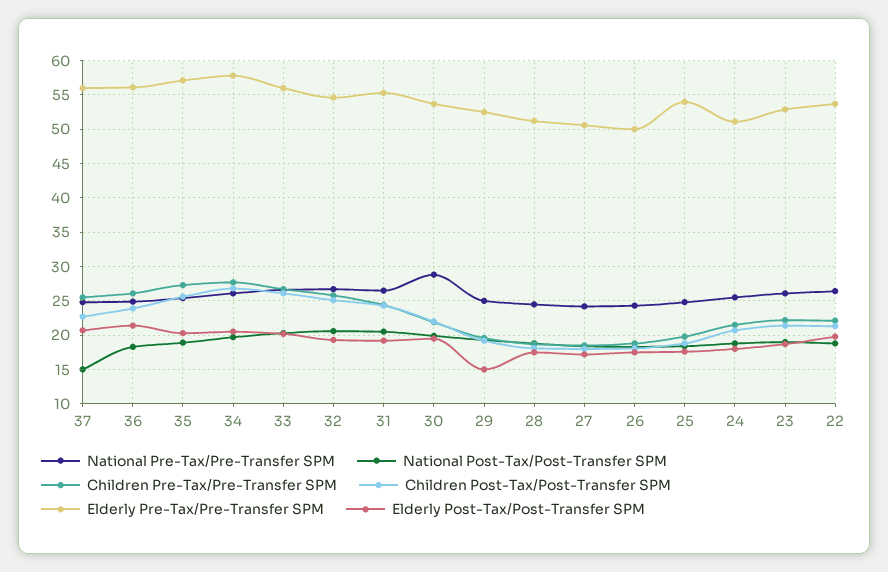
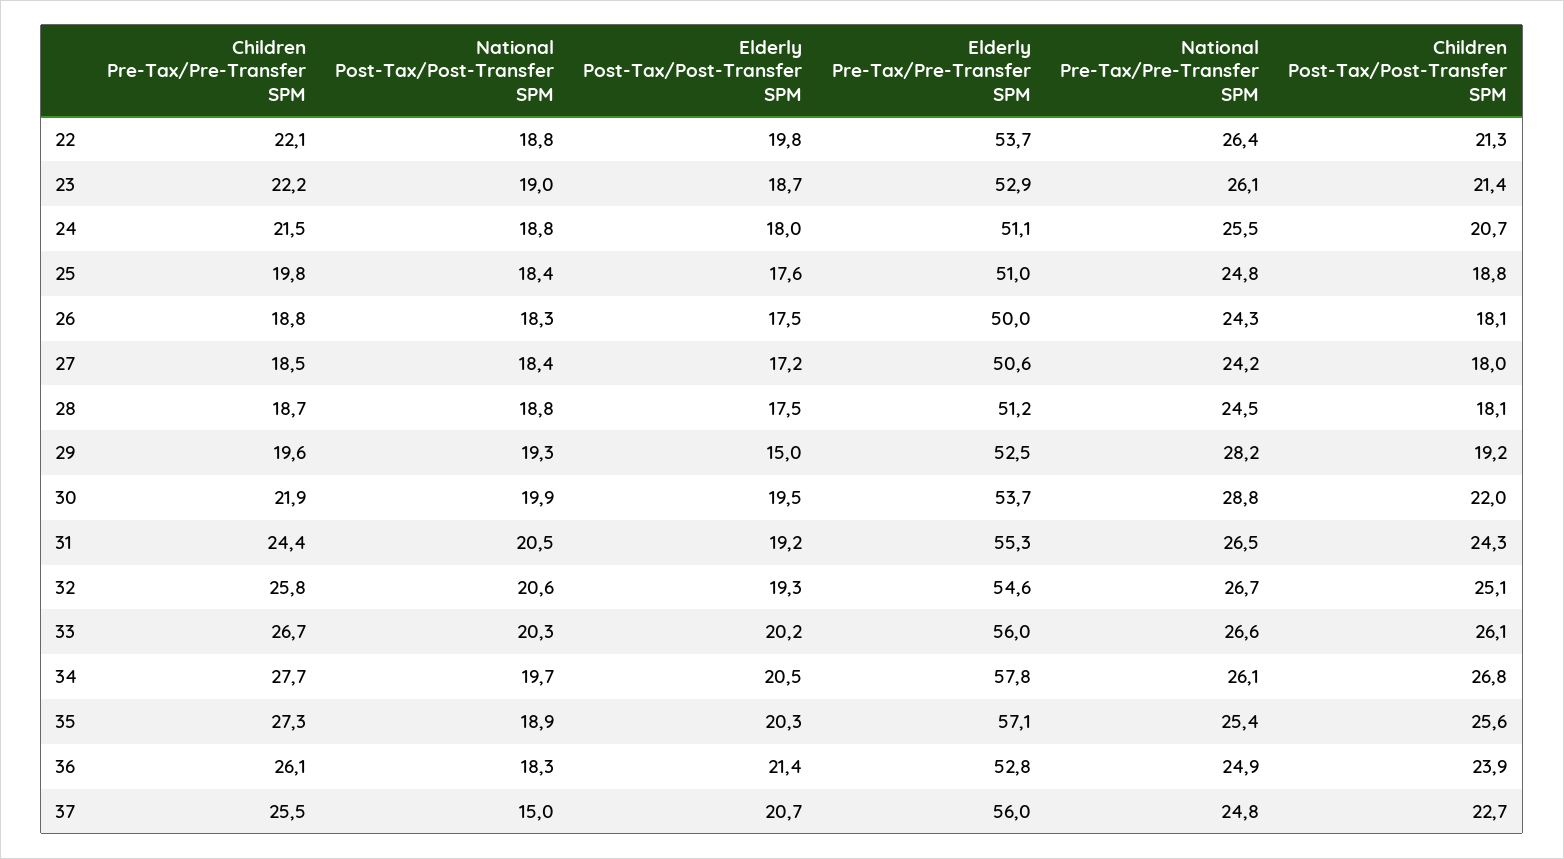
  {
    "National Pre-Tax/Pre-Transfer SPM": {
      "37": 24.8,
      "36": 24.9,
      "35": 25.4,
      "34": 26.1,
      "33": 26.6,
      "32": 26.7,
      "31": 26.5,
      "30": 28.8,
-     "29": 25,
+     "29": 28.2,
      "28": 24.5,
      "27": 24.2,
      "26": 24.3,
      "25": 24.8,
      "24": 25.5,
      "23": 26.1,
      "22": 26.4
    },
    "National Post-Tax/Post-Transfer SPM": {
      "37": 15,
      "36": 18.3,
      "35": 18.9,
      "34": 19.7,
      "33": 20.3,
      "32": 20.6,
      "31": 20.5,
      "30": 19.9,
      "29": 19.3,
      "28": 18.8,
      "27": 18.4,
      "26": 18.3,
      "25": 18.4,
      "24": 18.8,
      "23": 19,
      "22": 18.8
    },
    "Children Pre-Tax/Pre-Transfer SPM": {
      "37": 25.5,
      "36": 26.1,
      "35": 27.3,
      "34": 27.7,
      "33": 26.7,
      "32": 25.8,
      "31": 24.4,
      "30": 21.9,
      "29": 19.6,
      "28": 18.7,
      "27": 18.5,
      "26": 18.8,
      "25": 19.8,
      "24": 21.5,
      "23": 22.2,
      "22": 22.1
    },
    "Children Post-Tax/Post-Transfer SPM": {
      "37": 22.7,
      "36": 23.9,
      "35": 25.6,
      "34": 26.8,
      "33": 26.1,
      "32": 25.1,
      "31": 24.3,
      "30": 22,
      "29": 19.2,
      "28": 18.1,
      "27": 18,
      "26": 18.1,
      "25": 18.8,
      "24": 20.7,
      "23": 21.4,
      "22": 21.3
    },
    "Elderly Pre-Tax/Pre-Transfer SPM": {
      "37": 56,
-     "36": 56,
+     "36": 52.8,
      "35": 57.1,
      "34": 57.8,
      "33": 56,
      "32": 54.6,
      "31": 55.3,
      "30": 53.7,
      "29": 52.5,
      "28": 51.2,
      "27": 50.6,
      "26": 50,
-     "25": 54,
+     "25": 51,
      "24": 51.1,
      "23": 52.9,
      "22": 53.7
    },
    "Elderly Post-Tax/Post-Transfer SPM": {
      "37": 20.7,
      "36": 21.4,
      "35": 20.3,
      "34": 20.5,
      "33": 20.2,
      "32": 19.3,
      "31": 19.2,
      "30": 19.5,
      "29": 15,
      "28": 17.5,
      "27": 17.2,
      "26": 17.5,
      "25": 17.6,
      "24": 18,
      "23": 18.7,
      "22": 19.8
    }
  }

